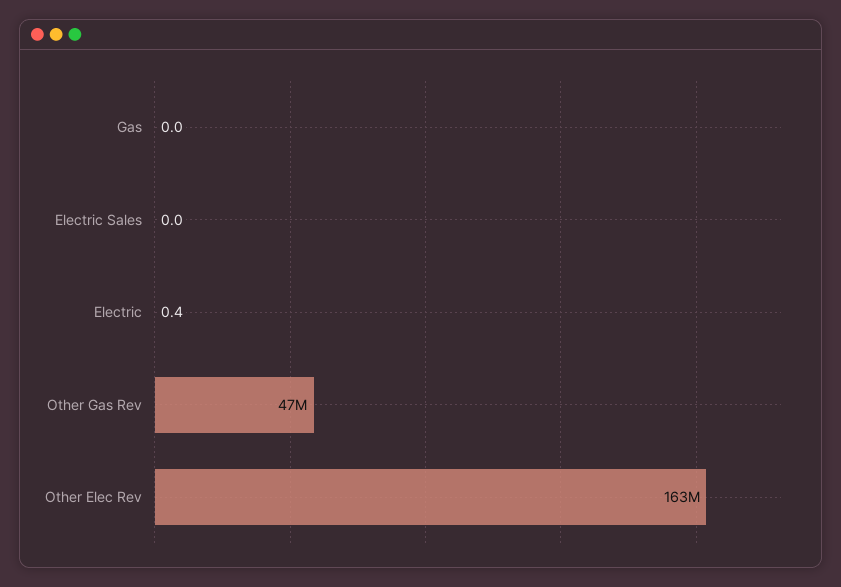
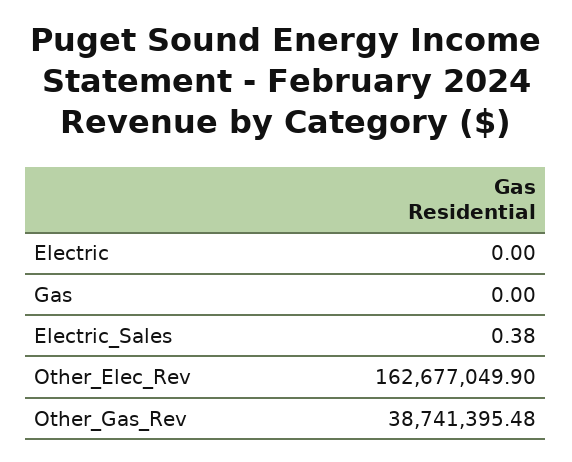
  {
    "Gas": 0,
-   "Electric Sales": 0,
+   "Electric Sales": 0.38,
-   "Electric": 0.4,
+   "Electric": 0,
-   "Other Gas Rev": 47000000,
+   "Other Gas Rev": 38741395.48,
    "Other Elec Rev": 162677049.9
  }

